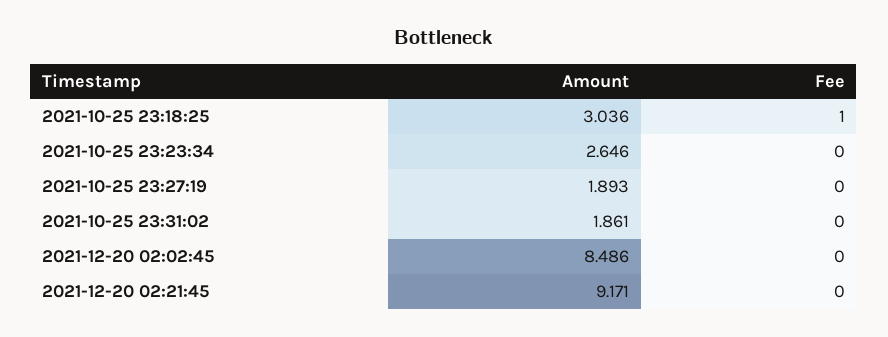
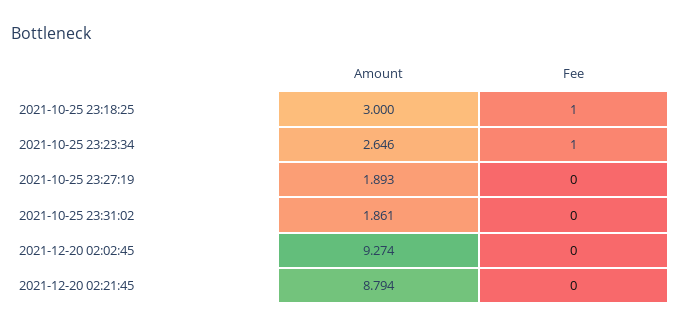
  {
    "Amount": {
-     "2021-10-25 23:18:25": 3.036,
+     "2021-10-25 23:18:25": 3,
      "2021-10-25 23:23:34": 2.646,
      "2021-10-25 23:27:19": 1.893,
      "2021-10-25 23:31:02": 1.861,
-     "2021-12-20 02:02:45": 8.486,
+     "2021-12-20 02:02:45": 9.274,
-     "2021-12-20 02:21:45": 9.171
+     "2021-12-20 02:21:45": 8.794
    },
    "Fee": {
      "2021-10-25 23:18:25": 1,
-     "2021-10-25 23:23:34": 0,
+     "2021-10-25 23:23:34": 1,
      "2021-10-25 23:27:19": 0,
      "2021-10-25 23:31:02": 0,
      "2021-12-20 02:02:45": 0,
      "2021-12-20 02:21:45": 0
    }
  }

